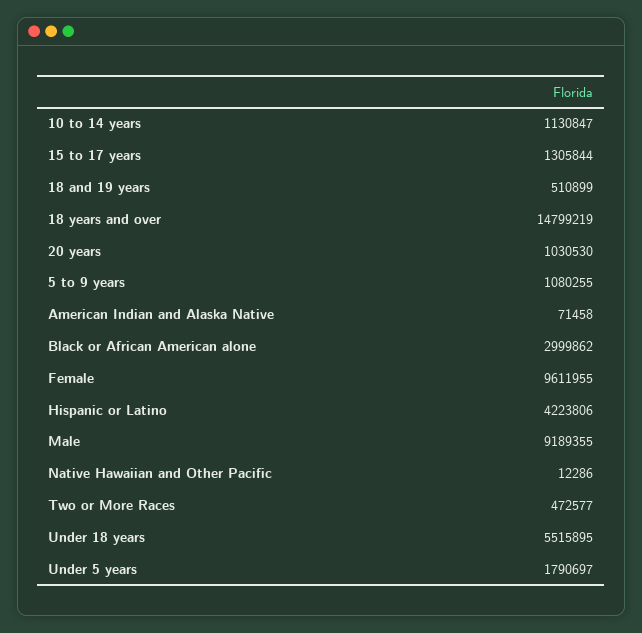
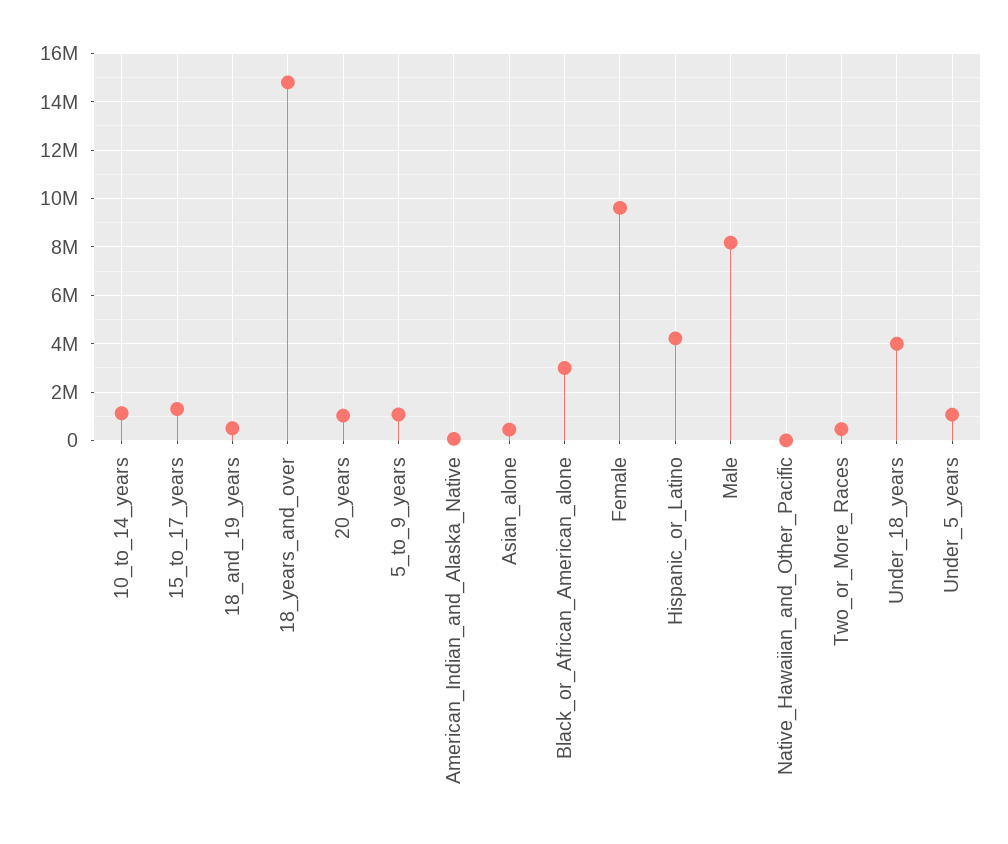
  {
    "10 to 14 years": 1130847,
    "15 to 17 years": 1305844,
    "18 and 19 years": 510899,
    "18 years and over": 14799219,
    "20 years": 1030530,
    "5 to 9 years": 1080255,
    "American Indian and Alaska Native": 71458,
    "Black or African American alone": 2999862,
    "Female": 9611955,
    "Hispanic or Latino": 4223806,
-   "Male": 9189355,
+   "Male": 8250000,
    "Native Hawaiian and Other Pacific": 12286,
    "Two or More Races": 472577,
-   "Under 18 years": 5515895,
+   "Under 18 years": 4000000,
-   "Under 5 years": 1790697
+   "Under 5 years": 1000000,
+   "Asian_alone": 500000
  }

